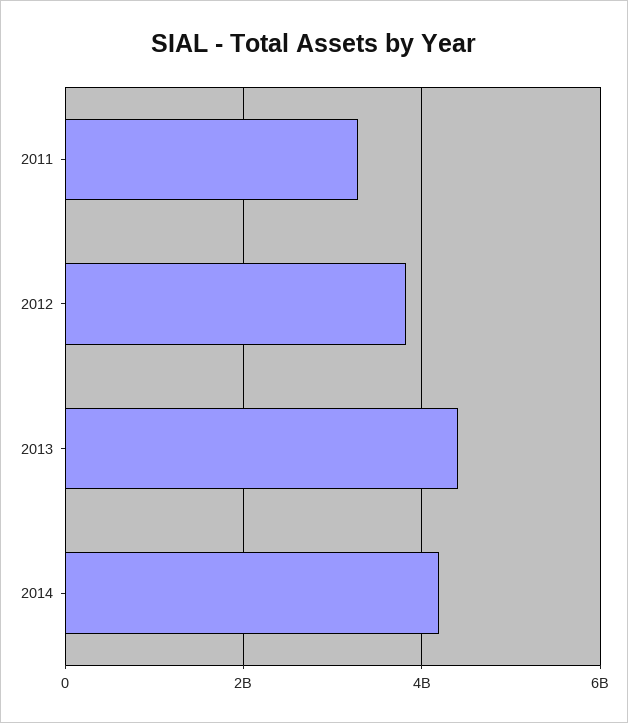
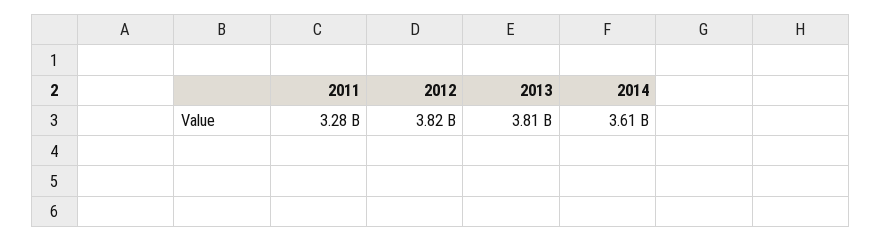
  {
    "2011": 3280000000,
    "2012": 3820000000,
-   "2013": 4400000000,
+   "2013": 3810000000,
-   "2014": 4200000000
+   "2014": 3610000000
  }

